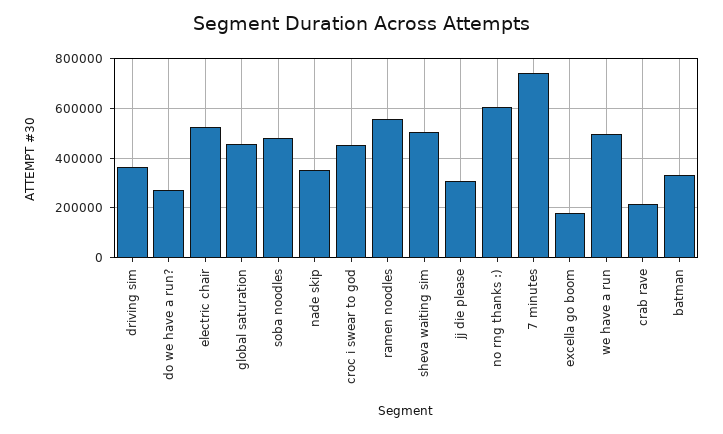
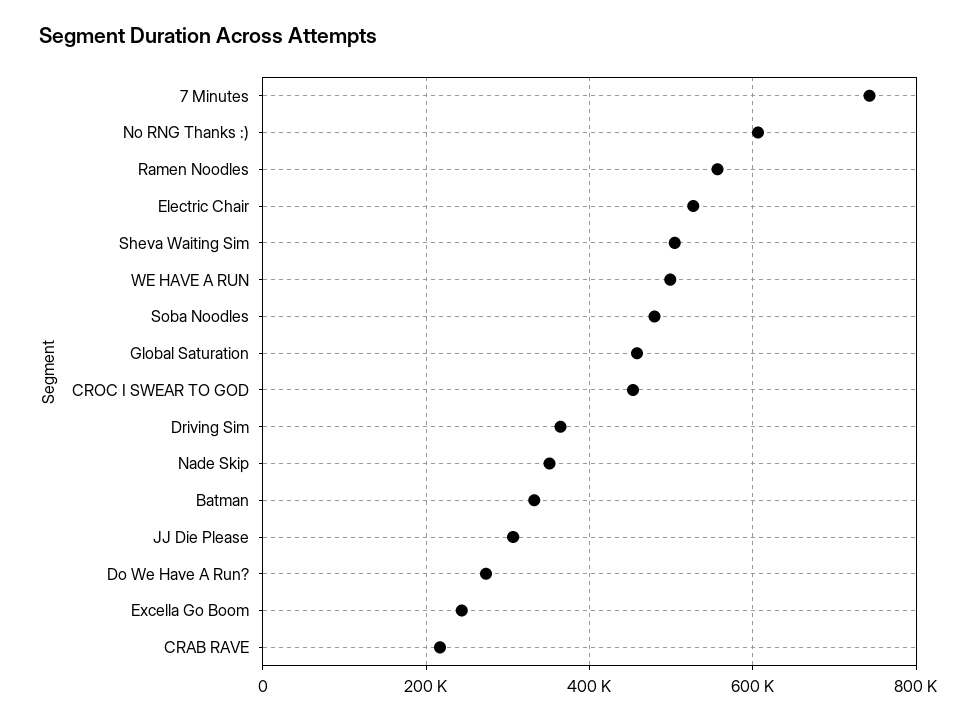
  {
    "driving sim": 360000,
    "do we have a run?": 280000,
    "electric chair": 520000,
    "global saturation": 460000,
    "soba noodles": 480000,
    "nade skip": 360000,
    "croc i swear to god": 460000,
    "ramen noodles": 560000,
    "sheva waiting sim": 500000,
    "jj die please": 300000,
    "no rng thanks :)": 600000,
    "7 minutes": 740000,
-   "excella go boom": 175000,
+   "excella go boom": 240000,
    "we have a run": 500000,
    "crab rave": 220000,
    "batman": 340000
  }

